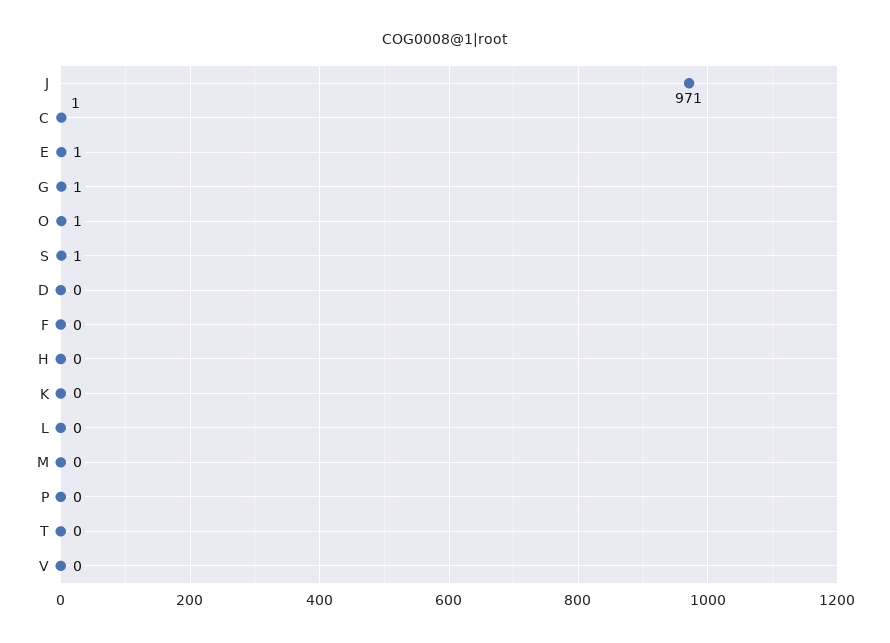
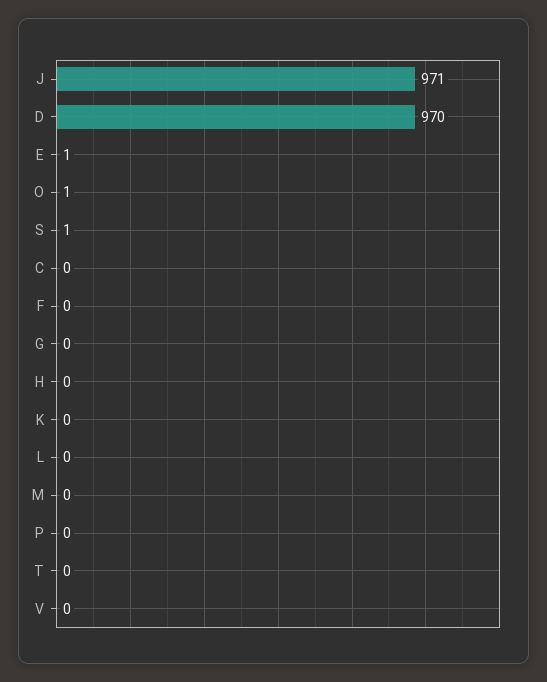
  {
    "J": 971,
-   "C": 1,
+   "C": 0,
    "E": 1,
-   "G": 1,
+   "G": 0,
    "O": 1,
    "S": 1,
-   "D": 0,
+   "D": 970,
    "F": 0,
    "H": 0,
    "K": 0,
    "L": 0,
    "M": 0,
    "P": 0,
    "T": 0,
    "V": 0
  }

